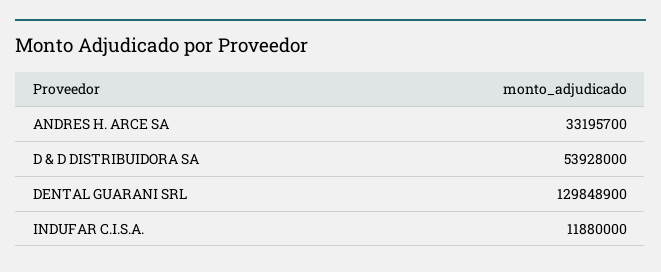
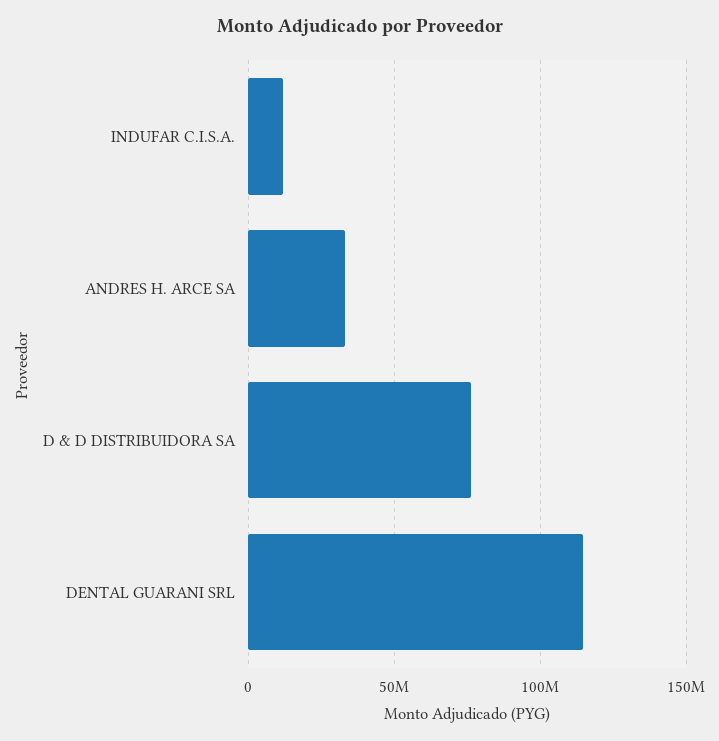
  {
    "ANDRES H. ARCE SA": 33195700,
-   "D & D DISTRIBUIDORA SA": 53928000,
+   "D & D DISTRIBUIDORA SA": 75000000,
-   "DENTAL GUARANI SRL": 129848900,
+   "DENTAL GUARANI SRL": 115000000,
    "INDUFAR C.I.S.A.": 11880000
  }

